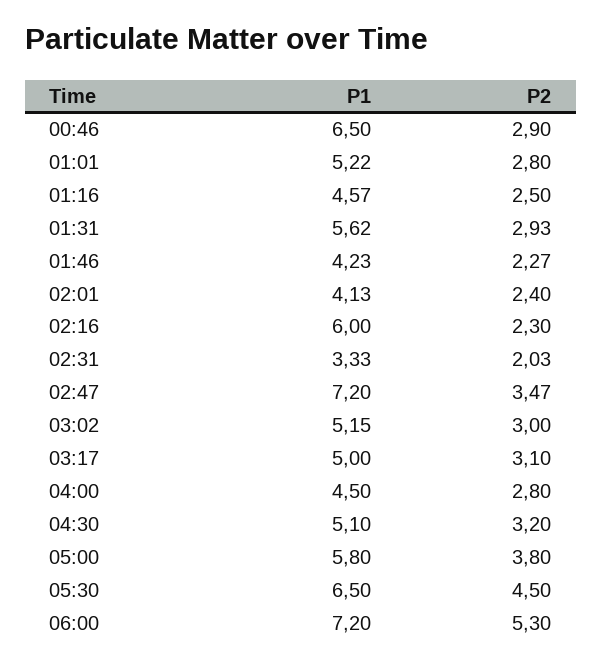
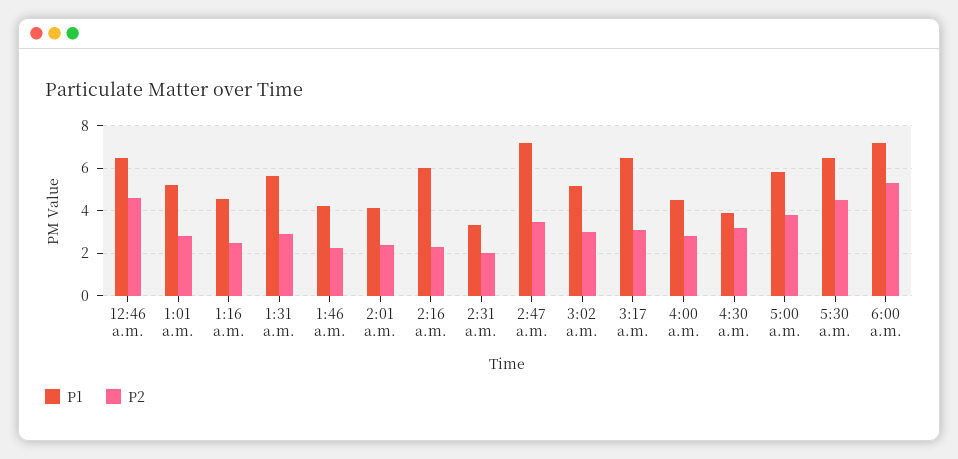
  {
    "P1": {
      "00:46": 6.5,
      "01:01": 5.22,
      "01:16": 4.57,
      "01:31": 5.62,
      "01:46": 4.23,
      "02:01": 4.13,
      "02:16": 6,
      "02:31": 3.33,
      "02:47": 7.2,
      "03:02": 5.15,
-     "03:17": 5,
+     "03:17": 6.5,
      "04:00": 4.5,
-     "04:30": 5.1,
+     "04:30": 4,
      "05:00": 5.8,
      "05:30": 6.5,
      "06:00": 7.2
    },
    "P2": {
-     "00:46": 2.9,
+     "00:46": 4.5,
      "01:01": 2.8,
      "01:16": 2.5,
      "01:31": 2.93,
      "01:46": 2.27,
      "02:01": 2.4,
      "02:16": 2.3,
      "02:31": 2.03,
      "02:47": 3.47,
      "03:02": 3,
      "03:17": 3.1,
      "04:00": 2.8,
      "04:30": 3.2,
      "05:00": 3.8,
      "05:30": 4.5,
      "06:00": 5.3
    }
  }

